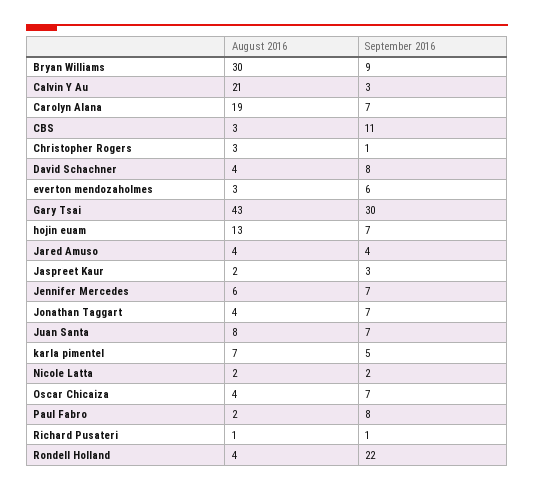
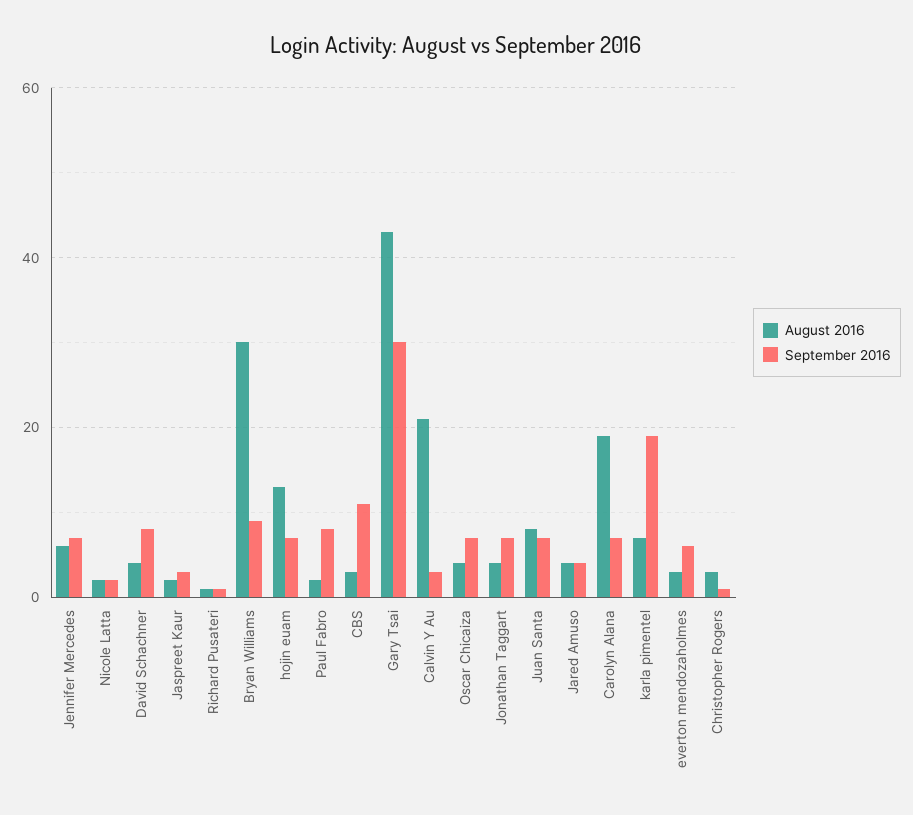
  {
    "August 2016": {
      "Bryan Williams": 30,
      "Calvin Y Au": 21,
      "Carolyn Alana": 19,
      "CBS": 3,
      "Christopher Rogers": 3,
      "David Schachner": 4,
      "everton mendozaholmes": 3,
      "Gary Tsai": 43,
      "hojin euam": 13,
      "Jared Amuso": 4,
      "Jaspreet Kaur": 2,
      "Jennifer Mercedes": 6,
      "Jonathan Taggart": 4,
      "Juan Santa": 8,
      "karla pimentel": 7,
      "Nicole Latta": 2,
      "Oscar Chicaiza": 4,
      "Paul Fabro": 2,
-     "Richard Pusateri": 1,
+     "Richard Pusateri": 1
-     "Rondell Holland": 4
    },
    "September 2016": {
      "Bryan Williams": 9,
      "Calvin Y Au": 3,
      "Carolyn Alana": 7,
      "CBS": 11,
      "Christopher Rogers": 1,
      "David Schachner": 8,
      "everton mendozaholmes": 6,
      "Gary Tsai": 30,
      "hojin euam": 7,
      "Jared Amuso": 4,
      "Jaspreet Kaur": 3,
      "Jennifer Mercedes": 7,
      "Jonathan Taggart": 7,
      "Juan Santa": 7,
-     "karla pimentel": 5,
+     "karla pimentel": 20,
      "Nicole Latta": 2,
      "Oscar Chicaiza": 7,
      "Paul Fabro": 8,
-     "Richard Pusateri": 1,
+     "Richard Pusateri": 1
-     "Rondell Holland": 22
    }
  }

